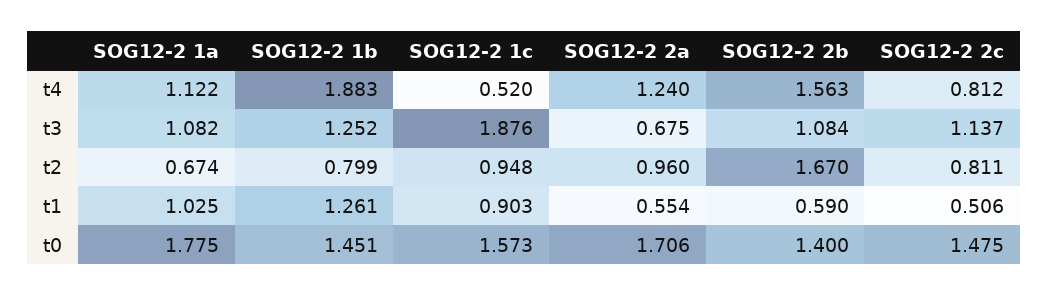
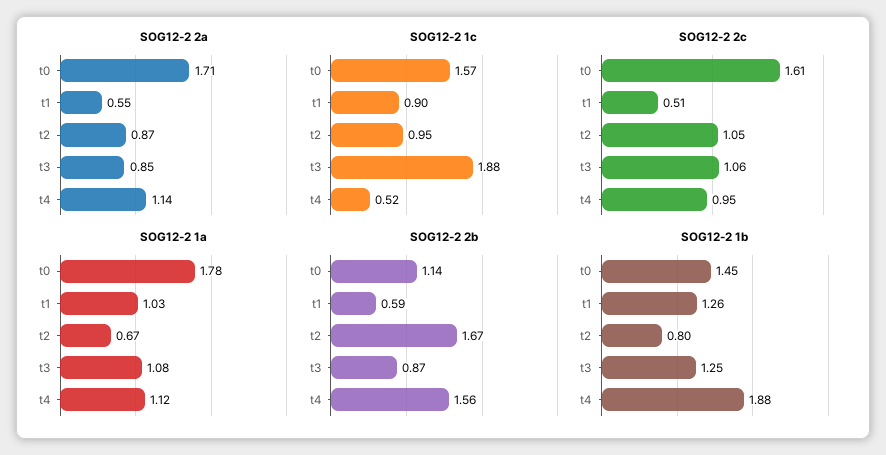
  {
    "SOG12-2 1a": {
      "t4": 1.122,
      "t3": 1.082,
      "t2": 0.674,
      "t1": 1.025,
      "t0": 1.775
    },
    "SOG12-2 1b": {
      "t4": 1.883,
      "t3": 1.252,
      "t2": 0.799,
      "t1": 1.261,
      "t0": 1.451
    },
    "SOG12-2 1c": {
      "t4": 0.52,
      "t3": 1.876,
      "t2": 0.948,
      "t1": 0.903,
      "t0": 1.573
    },
    "SOG12-2 2a": {
-     "t4": 1.24,
+     "t4": 1.14,
-     "t3": 0.675,
+     "t3": 0.85,
-     "t2": 0.96,
+     "t2": 0.87,
      "t1": 0.554,
      "t0": 1.706
    },
    "SOG12-2 2b": {
      "t4": 1.563,
-     "t3": 1.084,
+     "t3": 0.87,
      "t2": 1.67,
      "t1": 0.59,
-     "t0": 1.4
+     "t0": 1.14
    },
    "SOG12-2 2c": {
-     "t4": 0.812,
+     "t4": 0.95,
-     "t3": 1.137,
+     "t3": 1.06,
-     "t2": 0.811,
+     "t2": 1.05,
      "t1": 0.506,
-     "t0": 1.475
+     "t0": 1.61
    }
  }

